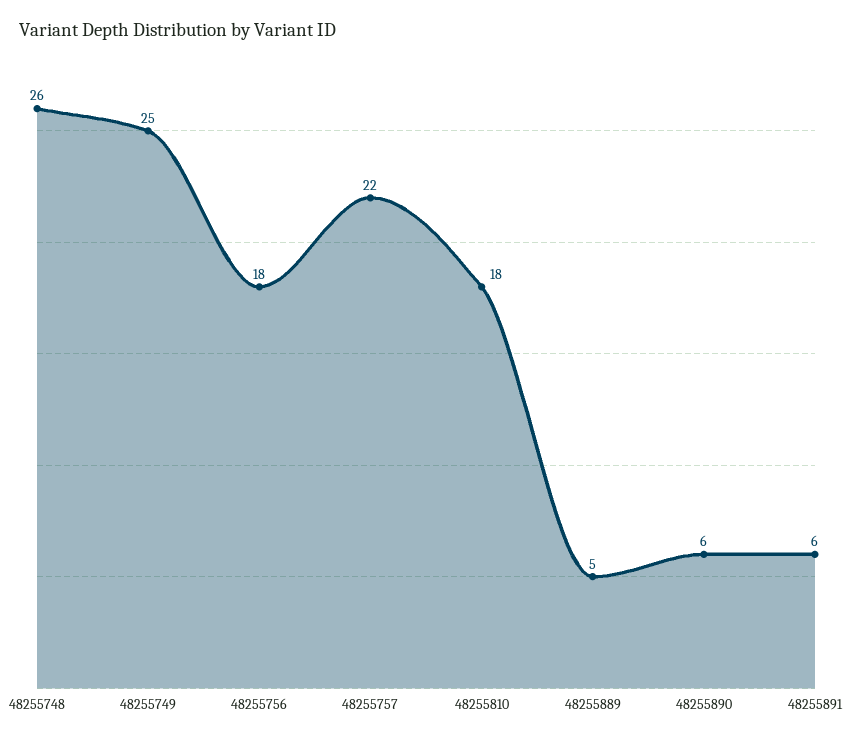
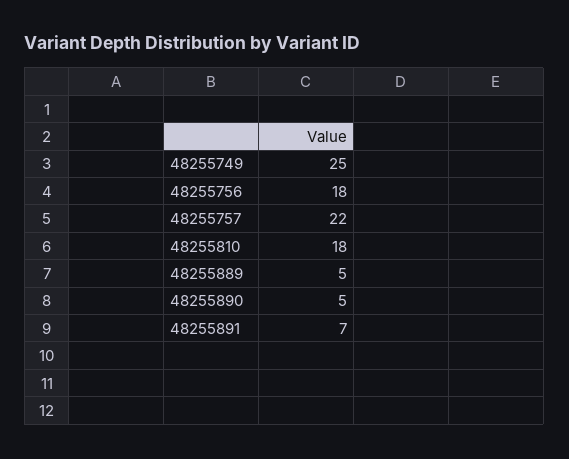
  {
-   "48255748": 26,
    "48255749": 25,
    "48255756": 18,
    "48255757": 22,
    "48255810": 18,
    "48255889": 5,
-   "48255890": 6,
+   "48255890": 5,
-   "48255891": 6
+   "48255891": 7
  }

